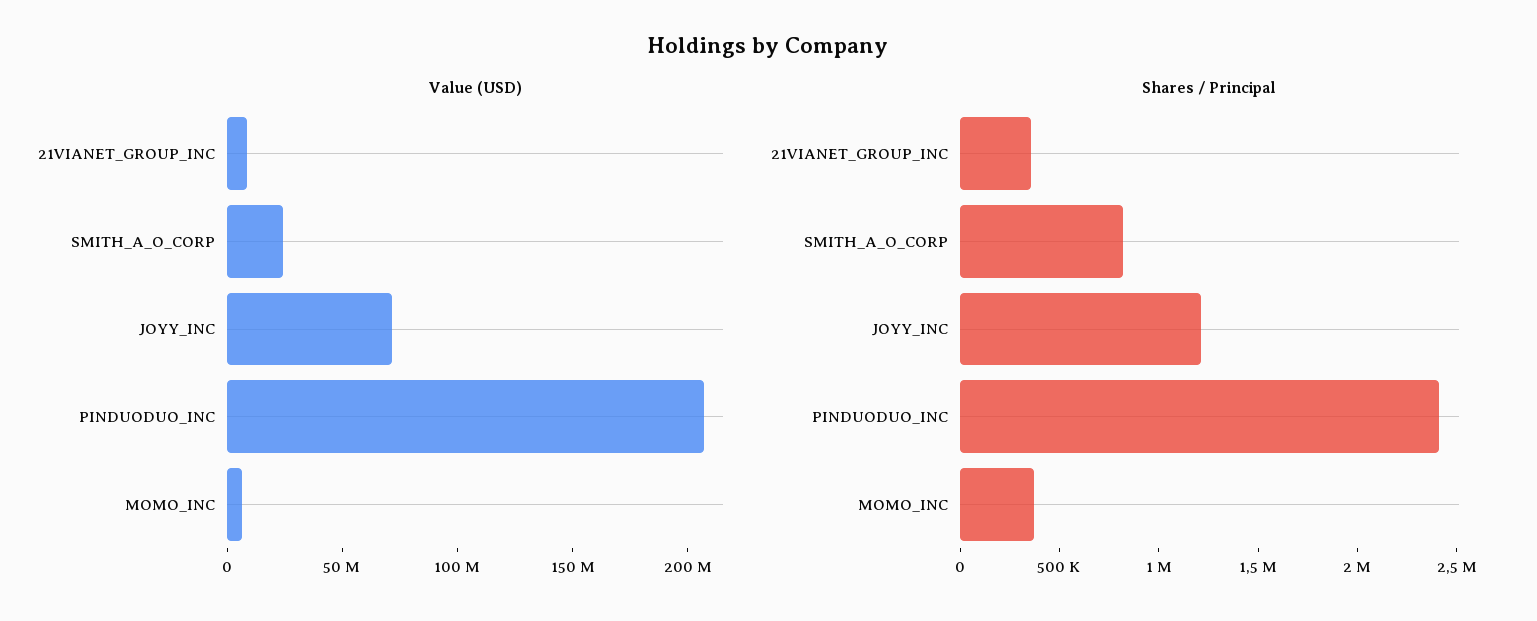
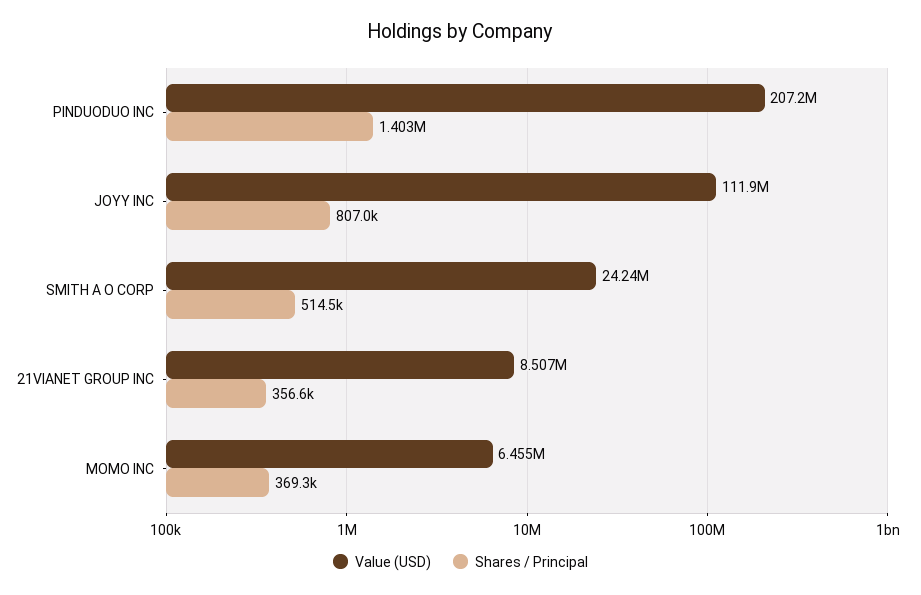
  {
    "Value (USD)": {
      "21VIANET_GROUP_INC": 8507000,
      "SMITH_A_O_CORP": 24240000,
-     "JOYY_INC": 70000000,
+     "JOYY_INC": 111900000,
      "PINDUODUO_INC": 207200000,
      "MOMO_INC": 6455000
    },
    "Shares / Principal": {
      "21VIANET_GROUP_INC": 356600,
-     "SMITH_A_O_CORP": 800000,
+     "SMITH_A_O_CORP": 514500,
-     "JOYY_INC": 1200000,
+     "JOYY_INC": 807000,
-     "PINDUODUO_INC": 2400000,
+     "PINDUODUO_INC": 1403000,
      "MOMO_INC": 369300
    }
  }

